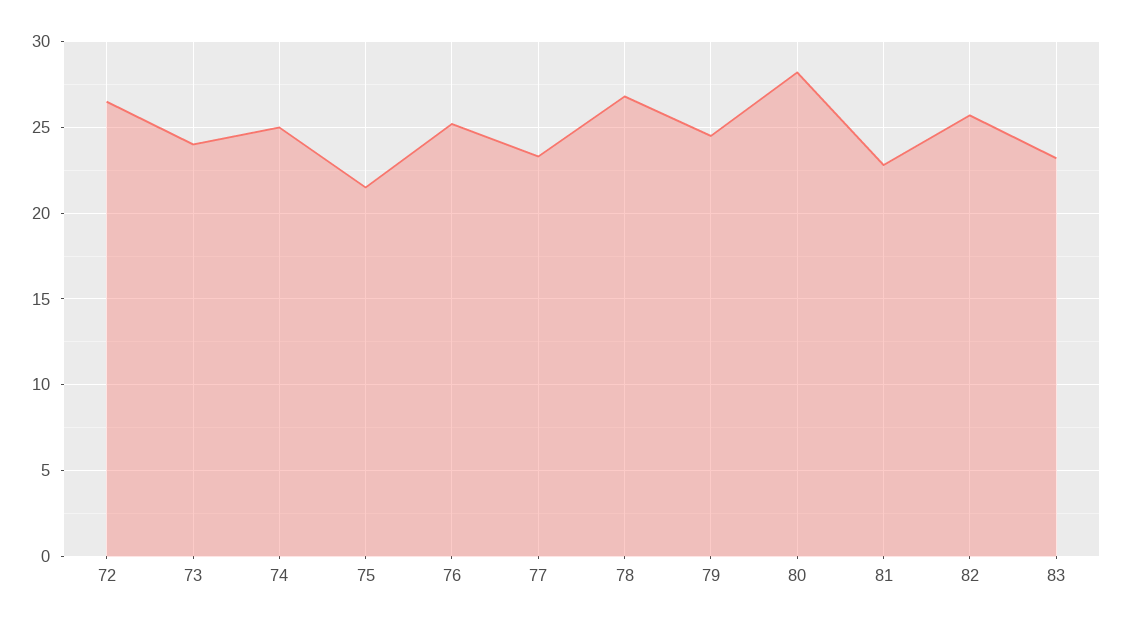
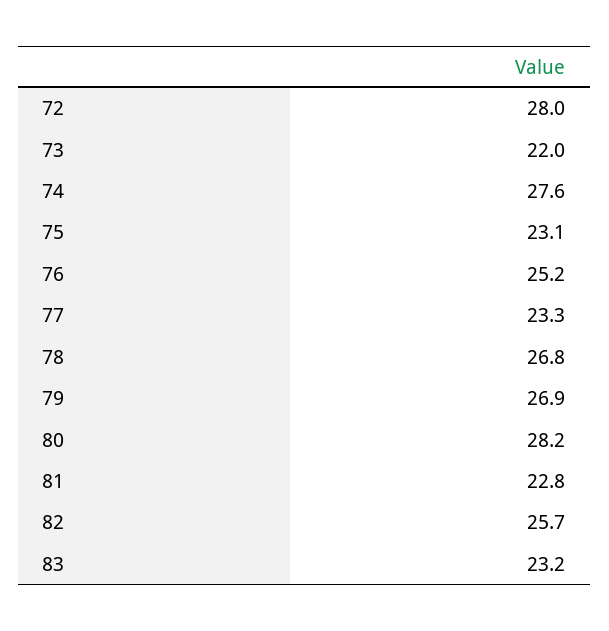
  {
-   "72": 26.5,
+   "72": 28,
-   "73": 24,
+   "73": 22,
-   "74": 25,
+   "74": 27.6,
-   "75": 21.5,
+   "75": 23.1,
    "76": 25.2,
    "77": 23.3,
    "78": 26.8,
-   "79": 24.5,
+   "79": 26.9,
    "80": 28.2,
    "81": 22.8,
    "82": 25.7,
    "83": 23.2
  }

